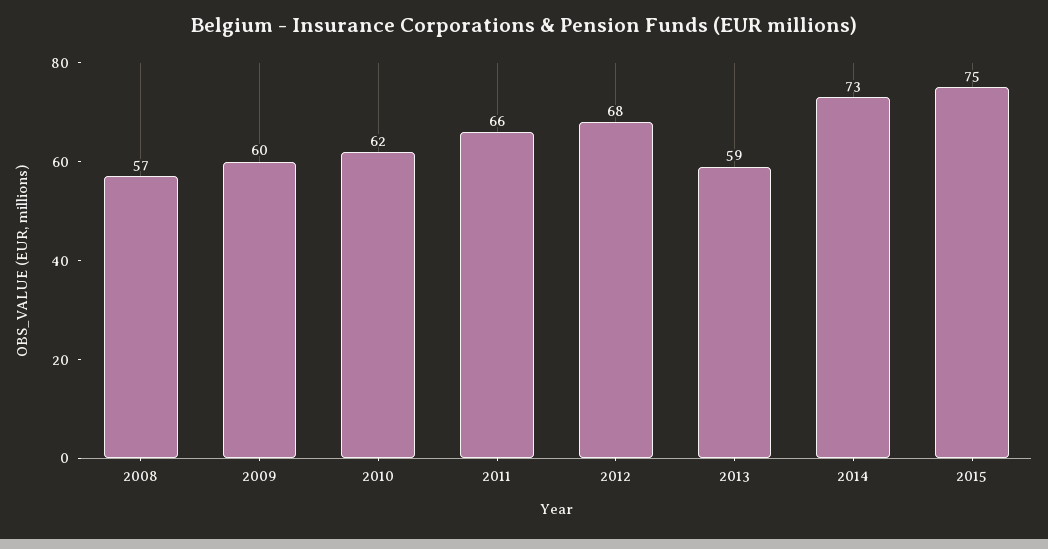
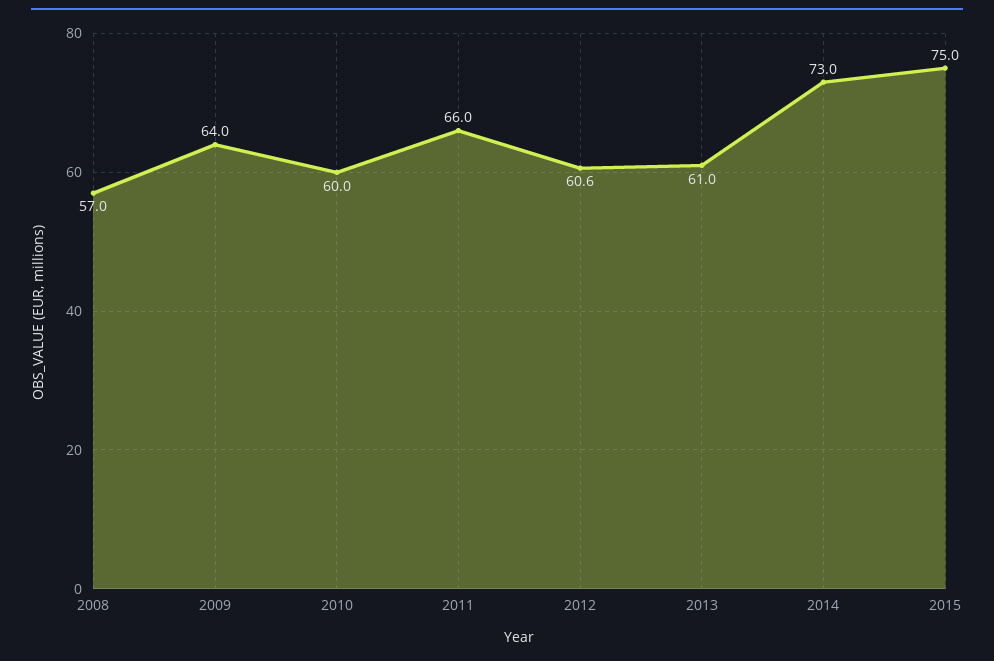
  {
    "2008": 57,
-   "2009": 60,
+   "2009": 64,
-   "2010": 62,
+   "2010": 60,
    "2011": 66,
-   "2012": 68,
+   "2012": 60.6,
-   "2013": 59,
+   "2013": 61,
    "2014": 73,
    "2015": 75
  }

